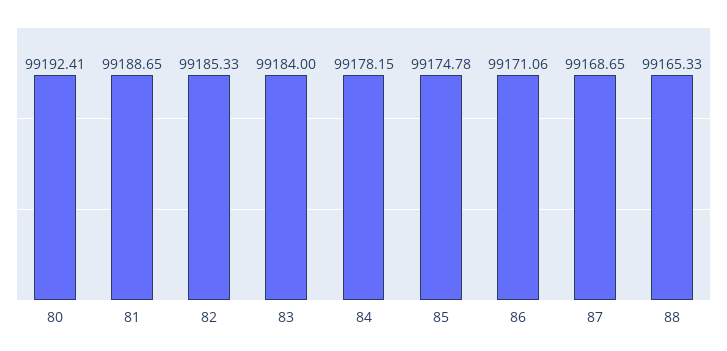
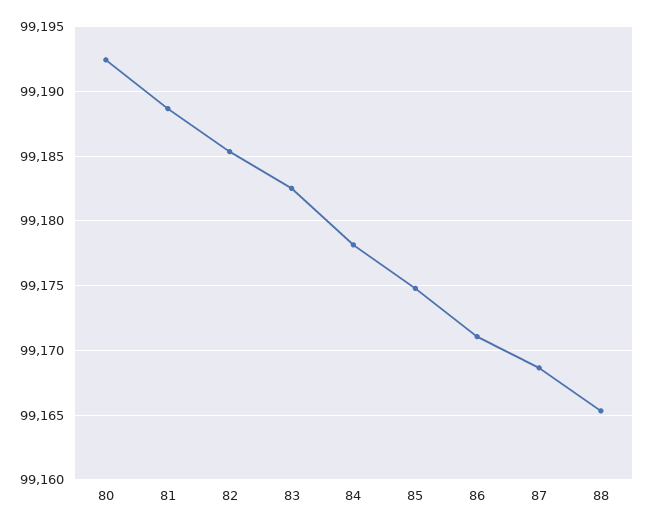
  {
    "80": 99192.41,
    "81": 99188.65,
    "82": 99185.33,
-   "83": 99184,
+   "83": 99182.5,
    "84": 99178.15,
    "85": 99174.78,
    "86": 99171.06,
    "87": 99168.65,
    "88": 99165.33
  }

